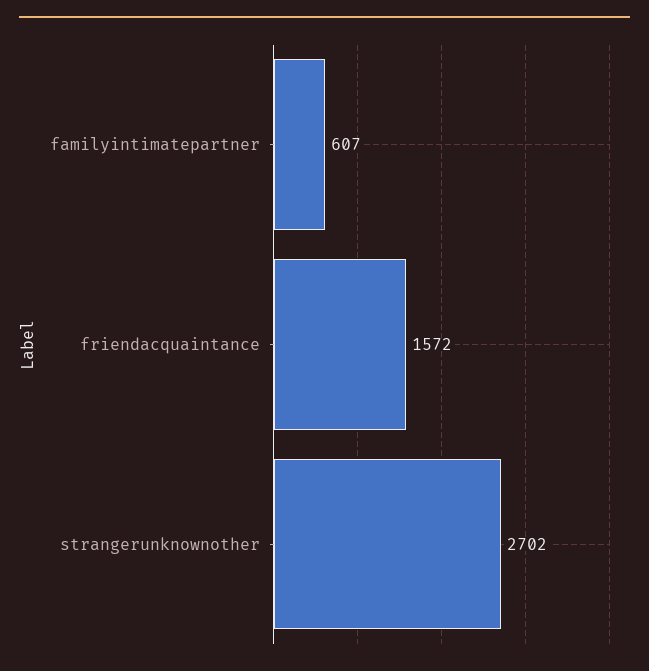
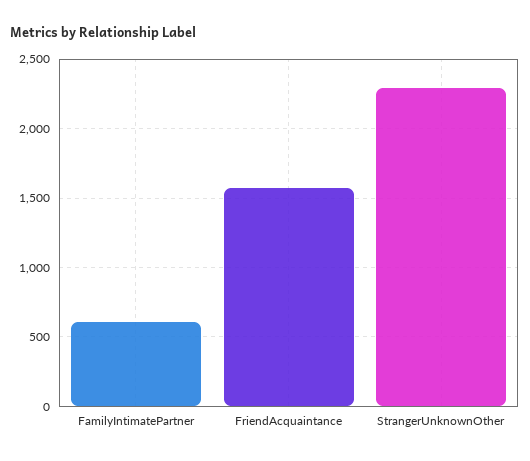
  {
    "familyintimatepartner": 607,
    "friendacquaintance": 1572,
-   "strangerunknownother": 2702
+   "strangerunknownother": 2300
  }

